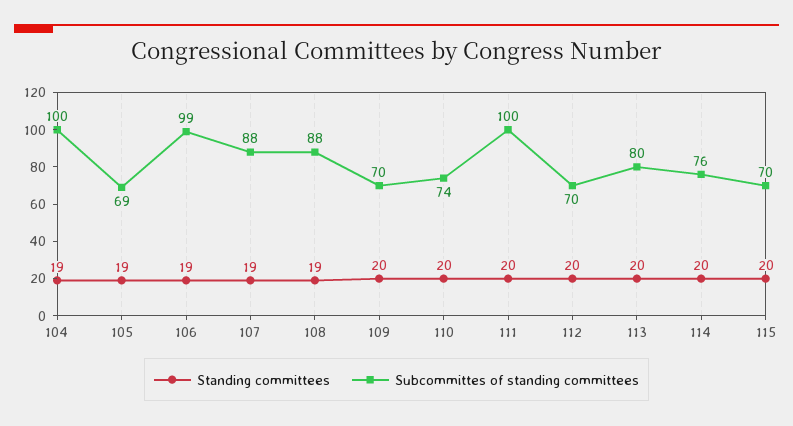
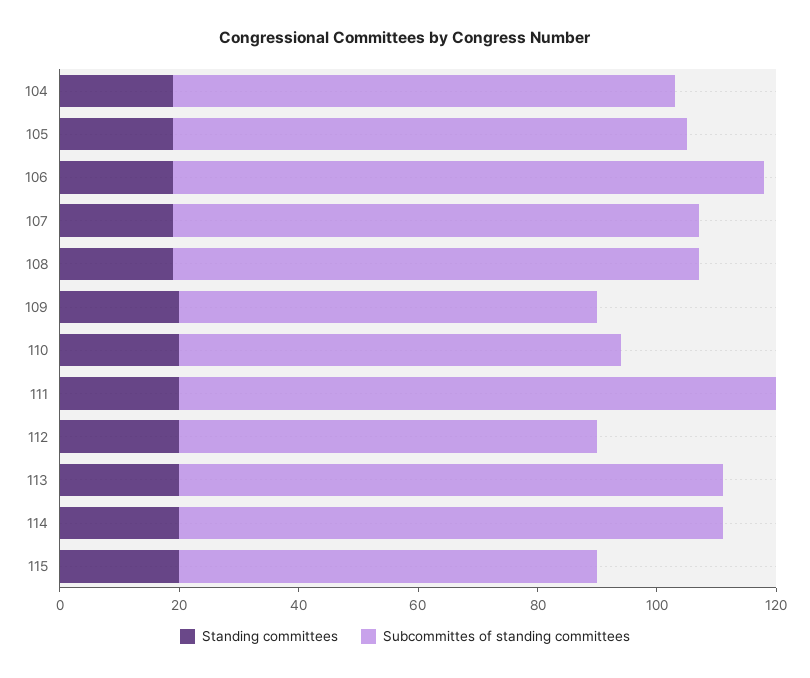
  {
    "Standing committees": {
      "104": 19,
      "105": 19,
      "106": 19,
      "107": 19,
      "108": 19,
      "109": 20,
      "110": 20,
      "111": 20,
      "112": 20,
      "113": 20,
      "114": 20,
      "115": 20
    },
    "Subcommittes of standing committees": {
-     "104": 100,
+     "104": 85,
-     "105": 69,
+     "105": 85,
      "106": 99,
      "107": 88,
      "108": 88,
      "109": 70,
      "110": 74,
      "111": 100,
      "112": 70,
-     "113": 80,
+     "113": 90,
-     "114": 76,
+     "114": 90,
      "115": 70
    }
  }

